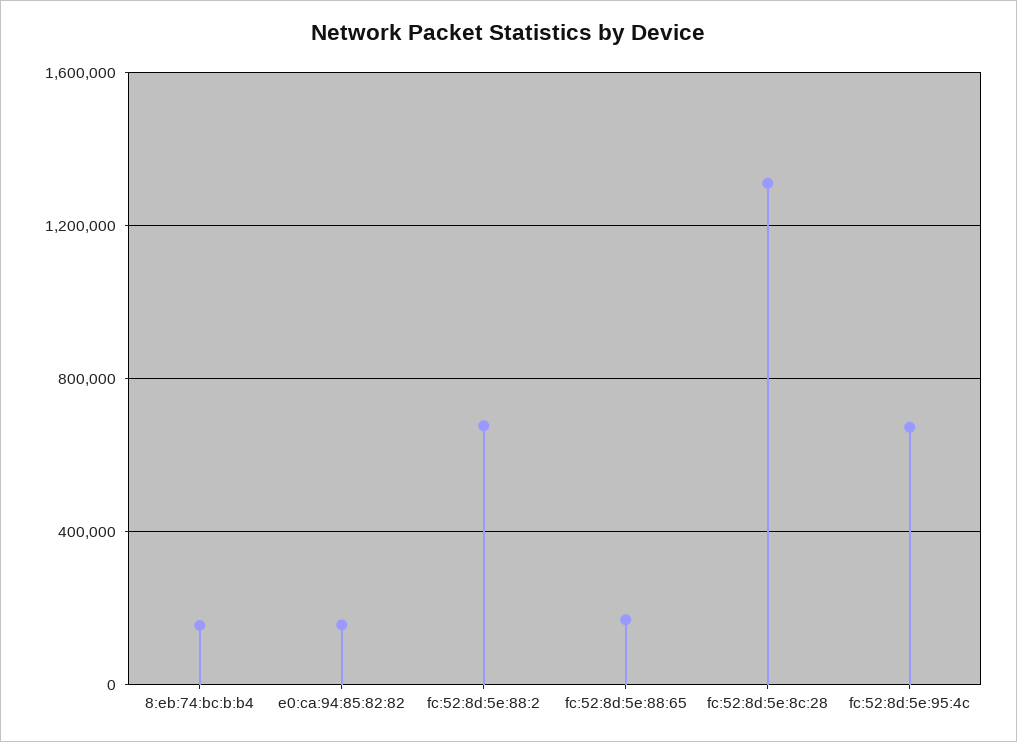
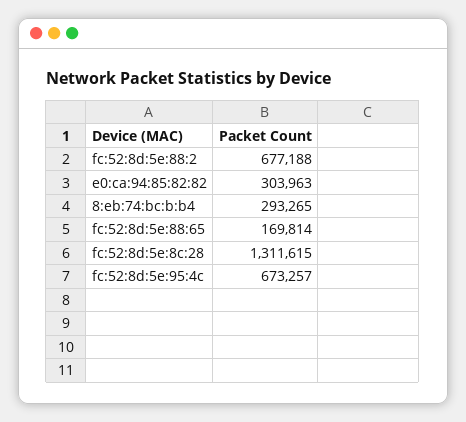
  {
-   "8:eb:74:bc:b:b4": 150000,
+   "8:eb:74:bc:b:b4": 293265,
-   "e0:ca:94:85:82:82": 150000,
+   "e0:ca:94:85:82:82": 303963,
    "fc:52:8d:5e:88:2": 677188,
    "fc:52:8d:5e:88:65": 169814,
    "fc:52:8d:5e:8c:28": 1311615,
    "fc:52:8d:5e:95:4c": 673257
  }

